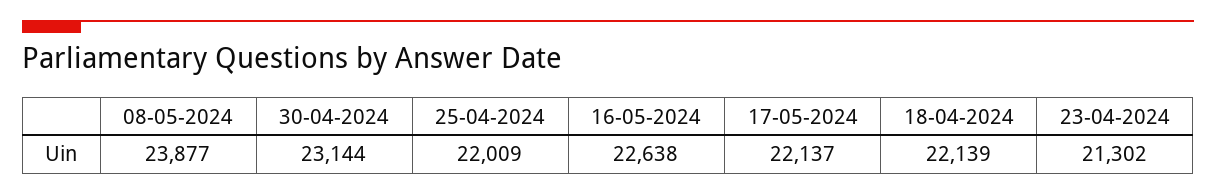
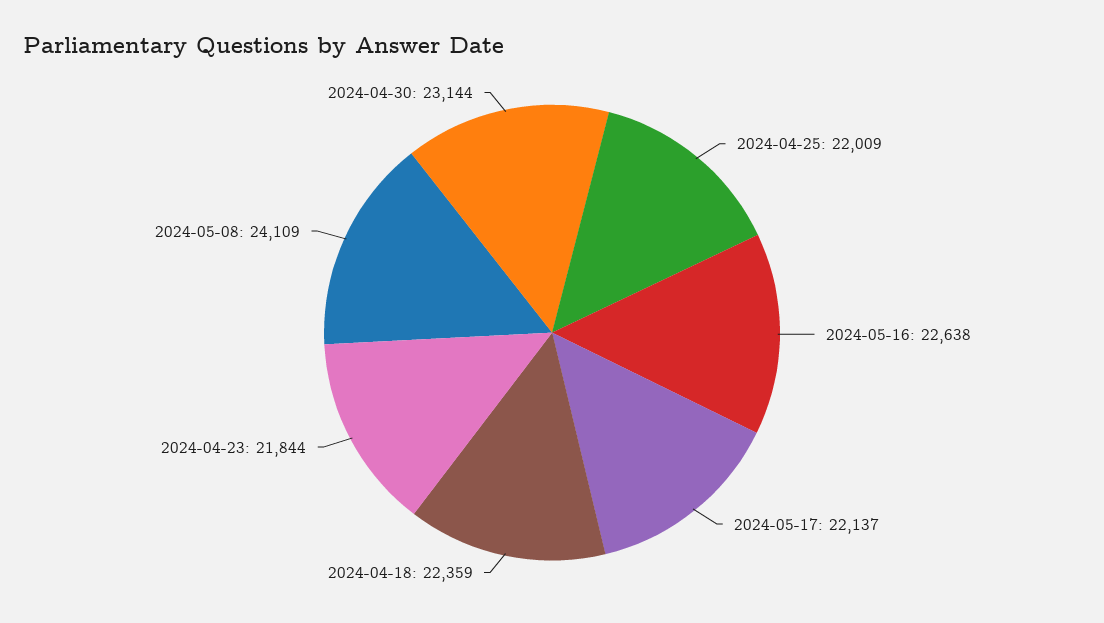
  {
-   "08-05-2024": 23877,
+   "08-05-2024": 24109,
    "30-04-2024": 23144,
    "25-04-2024": 22009,
    "16-05-2024": 22638,
    "17-05-2024": 22137,
-   "18-04-2024": 22139,
+   "18-04-2024": 22359,
-   "23-04-2024": 21302
+   "23-04-2024": 21844
  }

